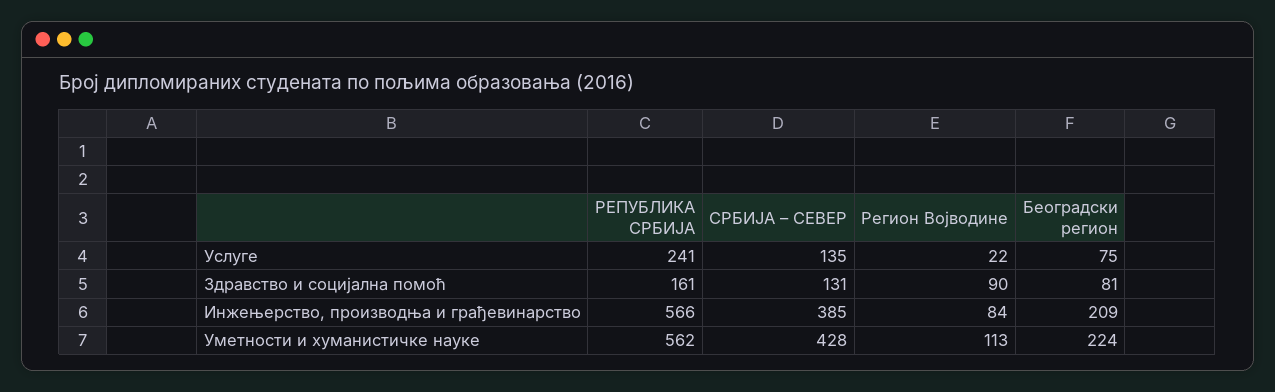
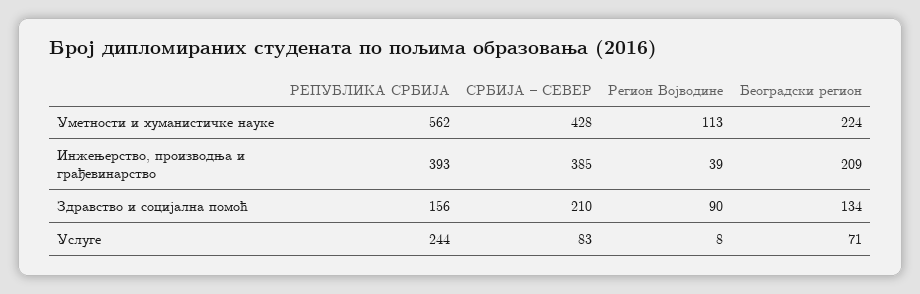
  {
    "РЕПУБЛИКА СРБИЈА": {
-     "Услуге": 241,
+     "Услуге": 244,
-     "Здравство и социјална помоћ": 161,
+     "Здравство и социјална помоћ": 156,
-     "Инжењерство, производња и грађевинарство": 566,
+     "Инжењерство, производња и грађевинарство": 393,
      "Уметности и хуманистичке науке": 562
    },
    "СРБИЈА – СЕВЕР": {
-     "Услуге": 135,
+     "Услуге": 83,
-     "Здравство и социјална помоћ": 131,
+     "Здравство и социјална помоћ": 210,
      "Инжењерство, производња и грађевинарство": 385,
      "Уметности и хуманистичке науке": 428
    },
    "Регион Војводине": {
-     "Услуге": 22,
+     "Услуге": 8,
      "Здравство и социјална помоћ": 90,
-     "Инжењерство, производња и грађевинарство": 84,
+     "Инжењерство, производња и грађевинарство": 39,
      "Уметности и хуманистичке науке": 113
    },
    "Београдски регион": {
-     "Услуге": 75,
+     "Услуге": 71,
-     "Здравство и социјална помоћ": 81,
+     "Здравство и социјална помоћ": 134,
      "Инжењерство, производња и грађевинарство": 209,
      "Уметности и хуманистичке науке": 224
    }
  }

